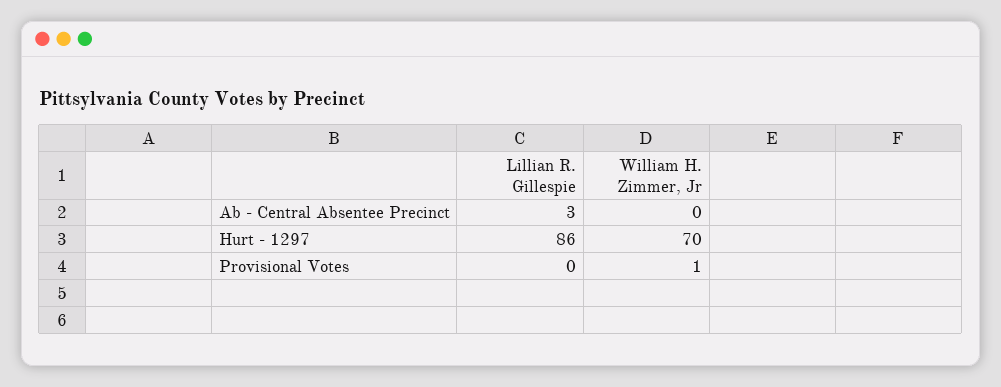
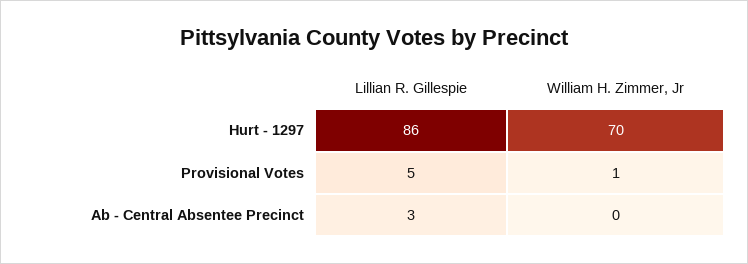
  {
    "Lillian R. Gillespie": {
      "Ab - Central Absentee Precinct": 3,
      "Hurt - 1297": 86,
-     "Provisional Votes": 0
+     "Provisional Votes": 5
    },
    "William H. Zimmer, Jr": {
      "Ab - Central Absentee Precinct": 0,
      "Hurt - 1297": 70,
      "Provisional Votes": 1
    }
  }

